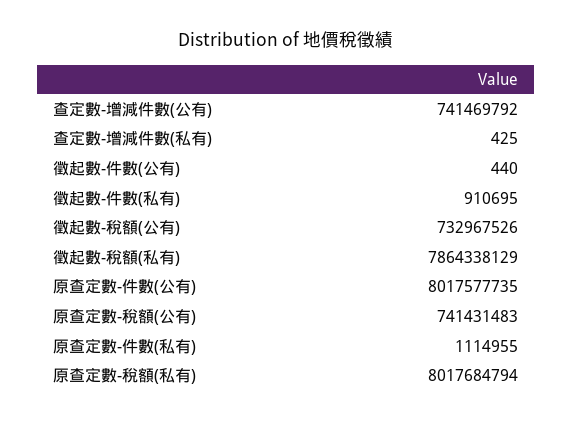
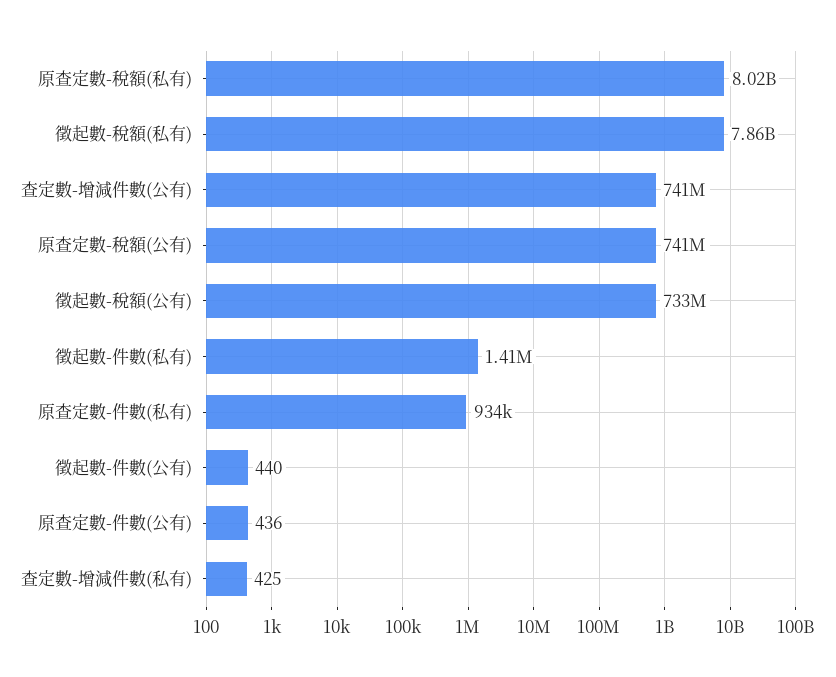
  {
    "查定數-增減件數(公有)": 741469792,
    "查定數-增減件數(私有)": 425,
    "徵起數-件數(公有)": 440,
-   "徵起數-件數(私有)": 910695,
+   "徵起數-件數(私有)": 1410000,
    "徵起數-稅額(公有)": 732967526,
    "徵起數-稅額(私有)": 7864338129,
-   "原查定數-件數(公有)": 8017577735,
+   "原查定數-件數(公有)": 436,
    "原查定數-稅額(公有)": 741431483,
-   "原查定數-件數(私有)": 1114955,
+   "原查定數-件數(私有)": 934000,
    "原查定數-稅額(私有)": 8017684794
  }

